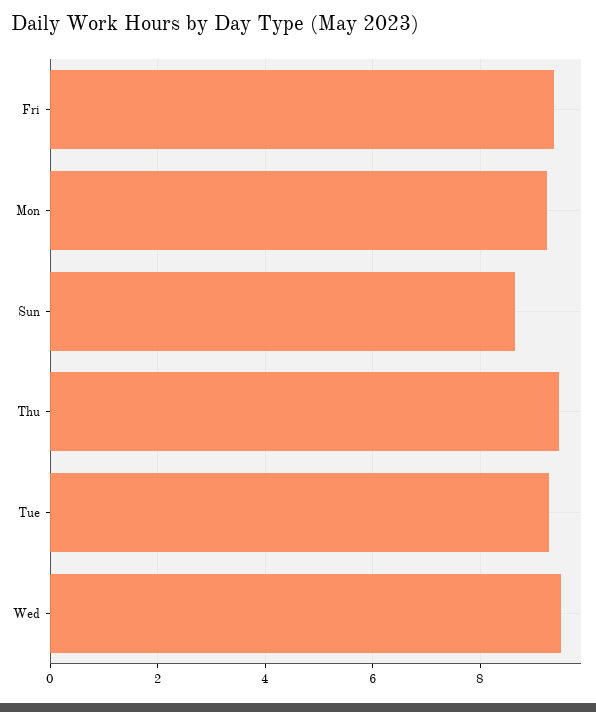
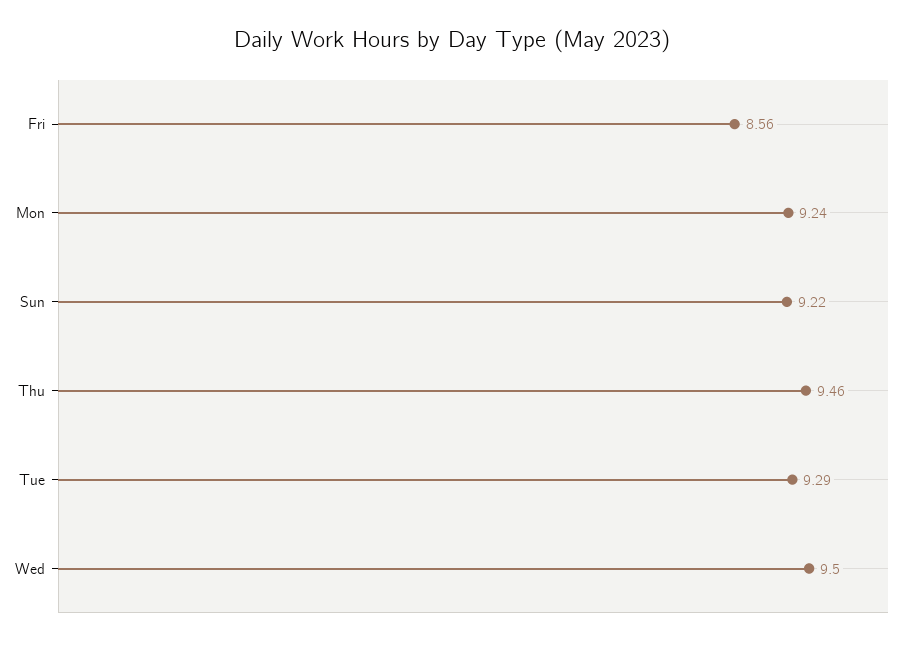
  {
-   "Fri": 9.4,
+   "Fri": 8.56,
    "Mon": 9.24,
-   "Sun": 8.6,
+   "Sun": 9.22,
    "Thu": 9.46,
    "Tue": 9.29,
    "Wed": 9.5
  }

